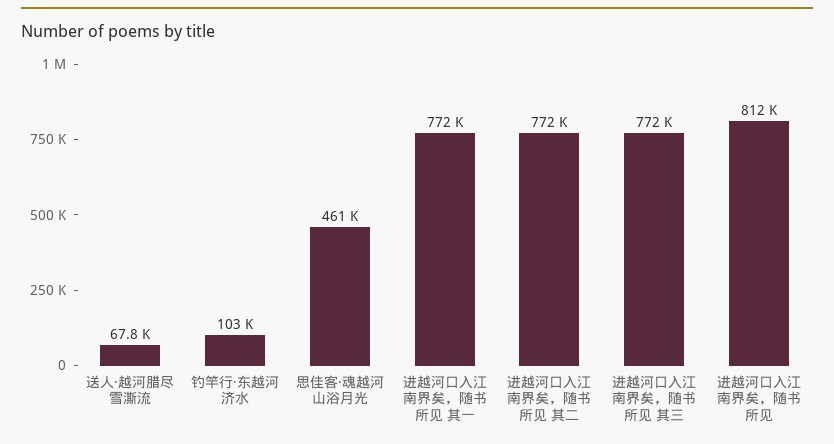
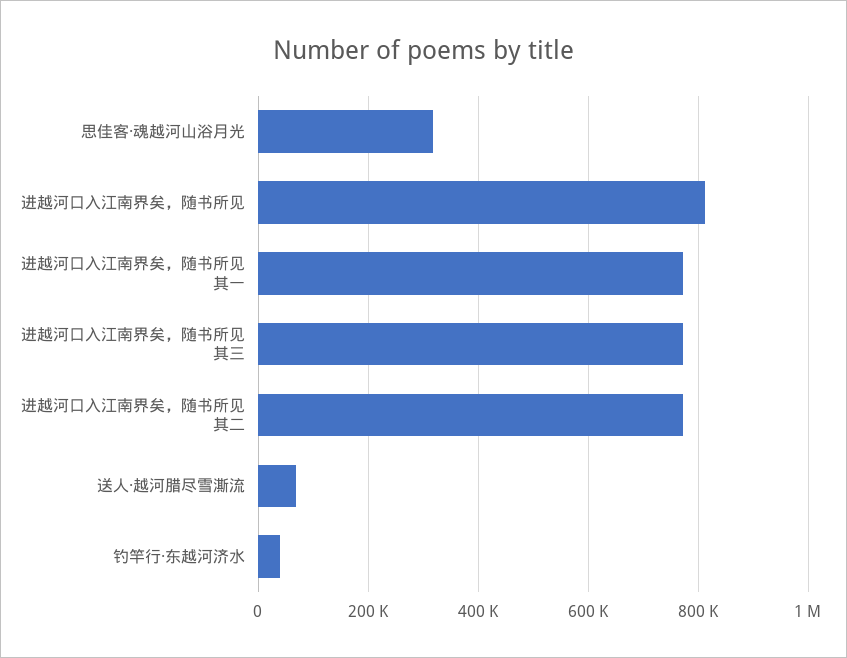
  {
    "送人·越河腊尽雪澌流": 67800,
-   "钓竿行·东越河济水": 103000,
+   "钓竿行·东越河济水": 40000,
-   "思佳客·魂越河山浴月光": 461000,
+   "思佳客·魂越河山浴月光": 320000,
    "进越河口入江南界矣，随书所见 其一": 772000,
    "进越河口入江南界矣，随书所见 其二": 772000,
    "进越河口入江南界矣，随书所见 其三": 772000,
    "进越河口入江南界矣，随书所见": 812000
  }

